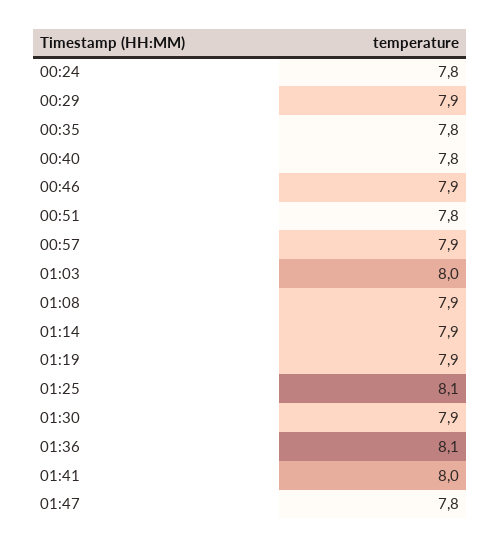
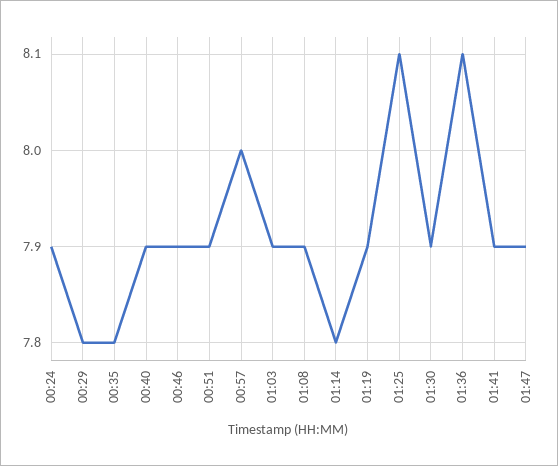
  {
-   "00:24": 7.8,
+   "00:24": 7.9,
-   "00:29": 7.9,
+   "00:29": 7.8,
    "00:35": 7.8,
-   "00:40": 7.8,
+   "00:40": 7.9,
    "00:46": 7.9,
-   "00:51": 7.8,
+   "00:51": 7.9,
-   "00:57": 7.9,
+   "00:57": 8,
-   "01:03": 8,
+   "01:03": 7.9,
    "01:08": 7.9,
-   "01:14": 7.9,
+   "01:14": 7.8,
    "01:19": 7.9,
    "01:25": 8.1,
    "01:30": 7.9,
    "01:36": 8.1,
-   "01:41": 8,
+   "01:41": 7.9,
-   "01:47": 7.8
+   "01:47": 7.9
  }

